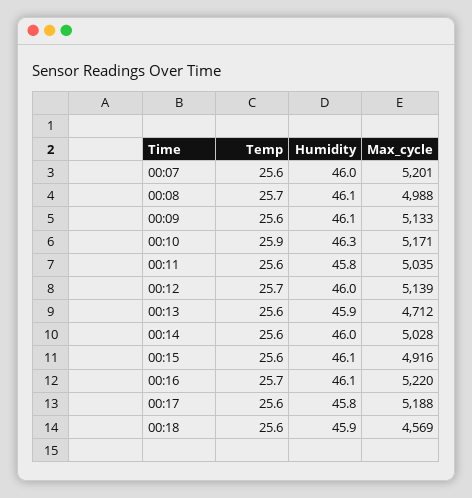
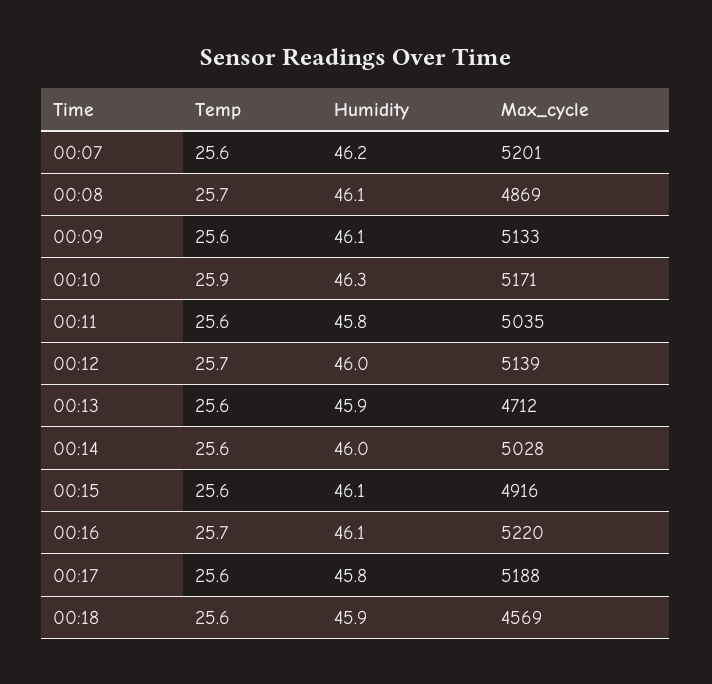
  {
    "Temp": {
      "00:07": 25.6,
      "00:08": 25.7,
      "00:09": 25.6,
      "00:10": 25.9,
      "00:11": 25.6,
      "00:12": 25.7,
      "00:13": 25.6,
      "00:14": 25.6,
      "00:15": 25.6,
      "00:16": 25.7,
      "00:17": 25.6,
      "00:18": 25.6
    },
    "Humidity": {
-     "00:07": 46,
+     "00:07": 46.2,
      "00:08": 46.1,
      "00:09": 46.1,
      "00:10": 46.3,
      "00:11": 45.8,
      "00:12": 46,
      "00:13": 45.9,
      "00:14": 46,
      "00:15": 46.1,
      "00:16": 46.1,
      "00:17": 45.8,
      "00:18": 45.9
    },
    "Max_cycle": {
      "00:07": 5201,
-     "00:08": 4988,
+     "00:08": 4869,
      "00:09": 5133,
      "00:10": 5171,
      "00:11": 5035,
      "00:12": 5139,
      "00:13": 4712,
      "00:14": 5028,
      "00:15": 4916,
      "00:16": 5220,
      "00:17": 5188,
      "00:18": 4569
    }
  }

